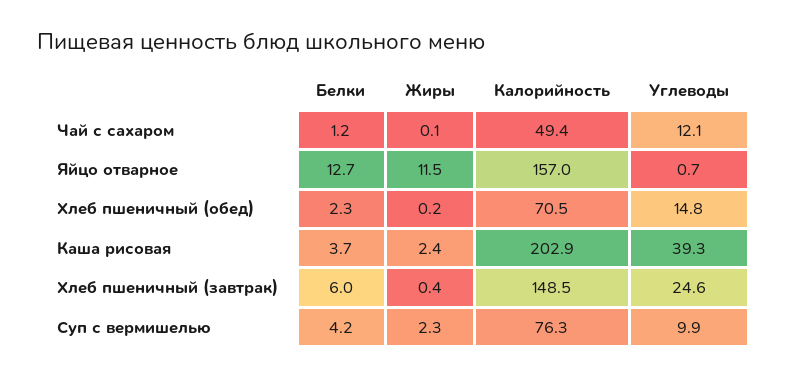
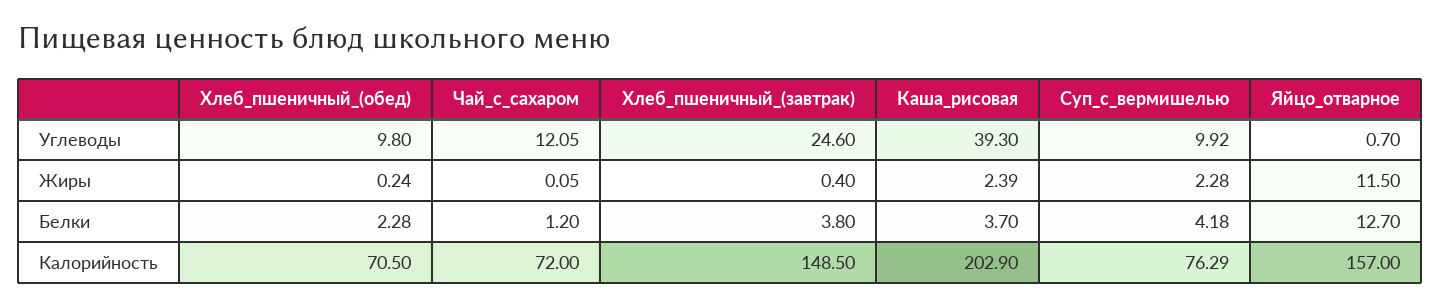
  {
    "Белки": {
      "Чай с сахаром": 1.2,
      "Яйцо отварное": 12.7,
      "Хлеб пшеничный (обед)": 2.28,
      "Каша рисовая": 3.7,
-     "Хлеб пшеничный (завтрак)": 6,
+     "Хлеб пшеничный (завтрак)": 3.8,
      "Суп с вермишелью": 4.18
    },
    "Жиры": {
      "Чай с сахаром": 0.05,
      "Яйцо отварное": 11.5,
      "Хлеб пшеничный (обед)": 0.24,
      "Каша рисовая": 2.39,
      "Хлеб пшеничный (завтрак)": 0.4,
      "Суп с вермишелью": 2.28
    },
    "Калорийность": {
-     "Чай с сахаром": 49.4,
+     "Чай с сахаром": 72,
      "Яйцо отварное": 157,
      "Хлеб пшеничный (обед)": 70.5,
      "Каша рисовая": 202.9,
      "Хлеб пшеничный (завтрак)": 148.5,
      "Суп с вермишелью": 76.29
    },
    "Углеводы": {
      "Чай с сахаром": 12.05,
      "Яйцо отварное": 0.7,
-     "Хлеб пшеничный (обед)": 14.8,
+     "Хлеб пшеничный (обед)": 9.8,
      "Каша рисовая": 39.3,
      "Хлеб пшеничный (завтрак)": 24.6,
      "Суп с вермишелью": 9.92
    }
  }

